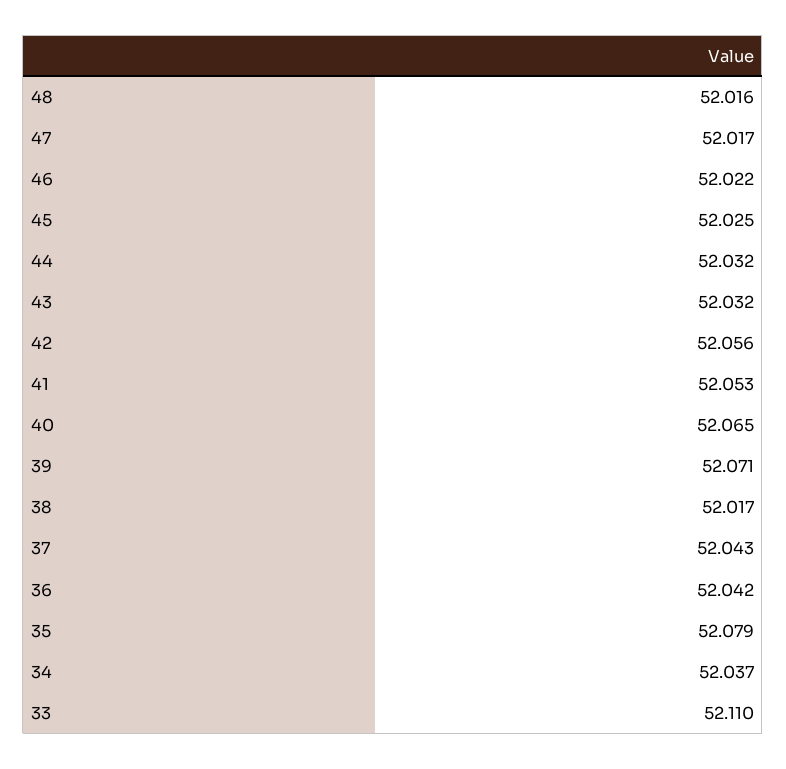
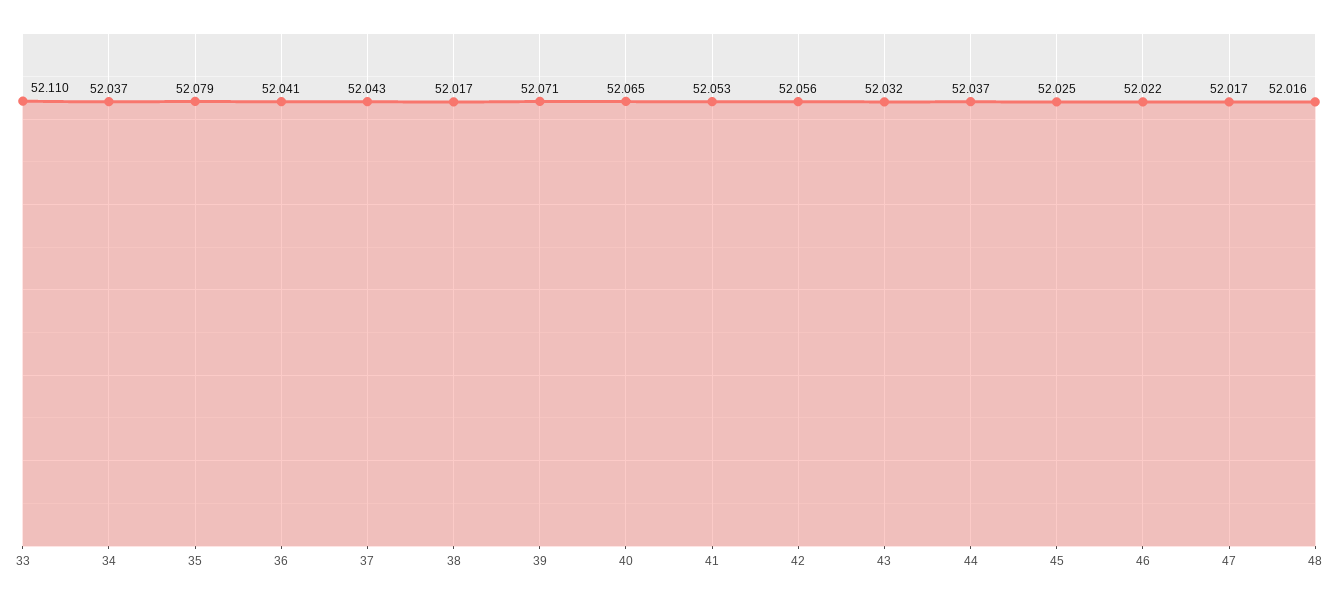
  {
    "48": 52.016,
    "47": 52.017,
    "46": 52.022,
    "45": 52.025,
-   "44": 52.032,
+   "44": 52.037,
    "43": 52.032,
    "42": 52.056,
    "41": 52.053,
    "40": 52.065,
    "39": 52.071,
    "38": 52.017,
    "37": 52.043,
-   "36": 52.042,
+   "36": 52.041,
    "35": 52.079,
    "34": 52.037,
    "33": 52.11
  }

